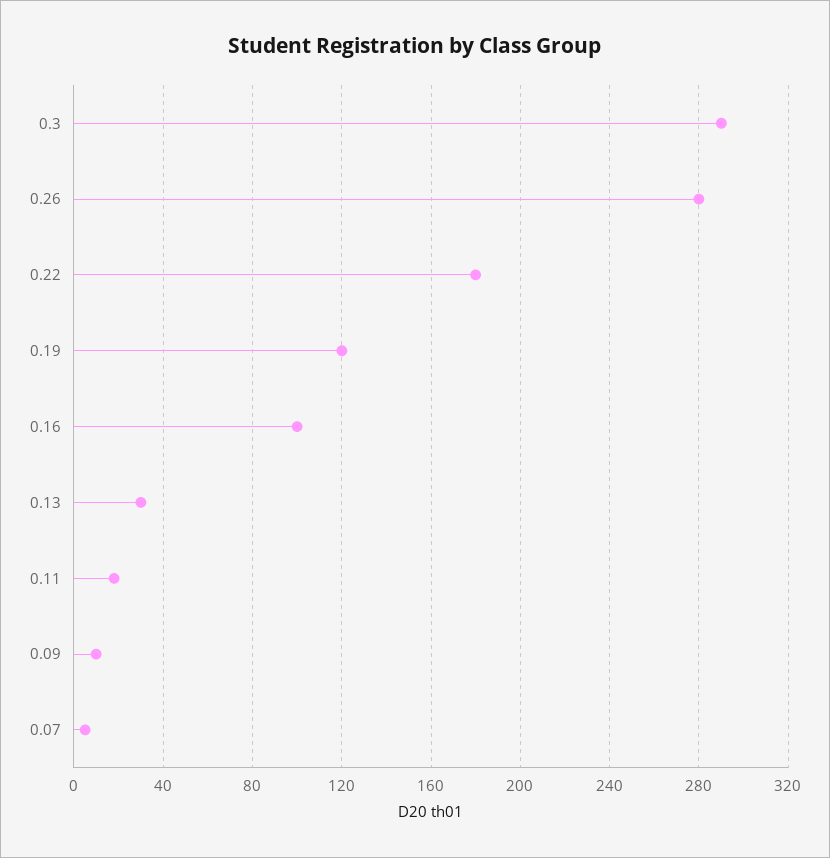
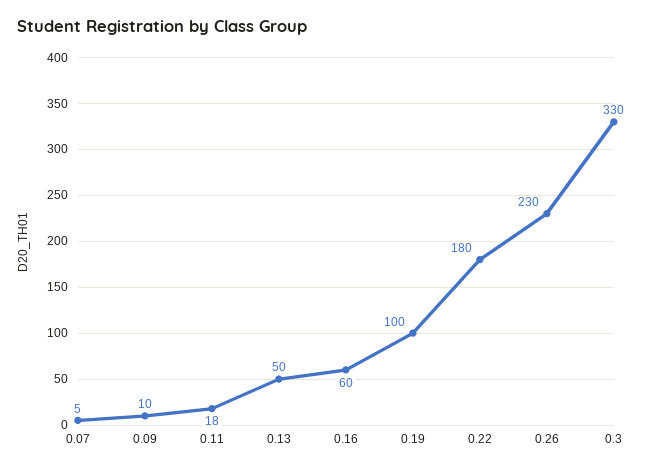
  {
-   "0.3": 290,
+   "0.3": 330,
-   "0.26": 280,
+   "0.26": 230,
    "0.22": 180,
-   "0.19": 120,
+   "0.19": 100,
-   "0.16": 100,
+   "0.16": 60,
-   "0.13": 30,
+   "0.13": 50,
    "0.11": 18,
    "0.09": 10,
    "0.07": 5
  }

